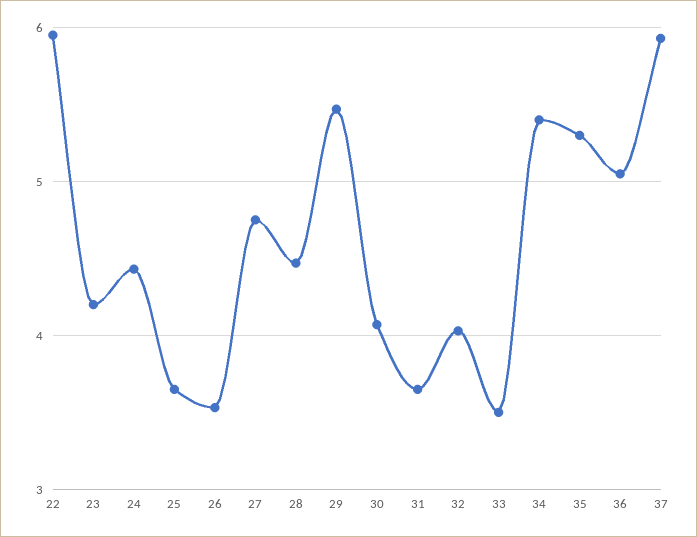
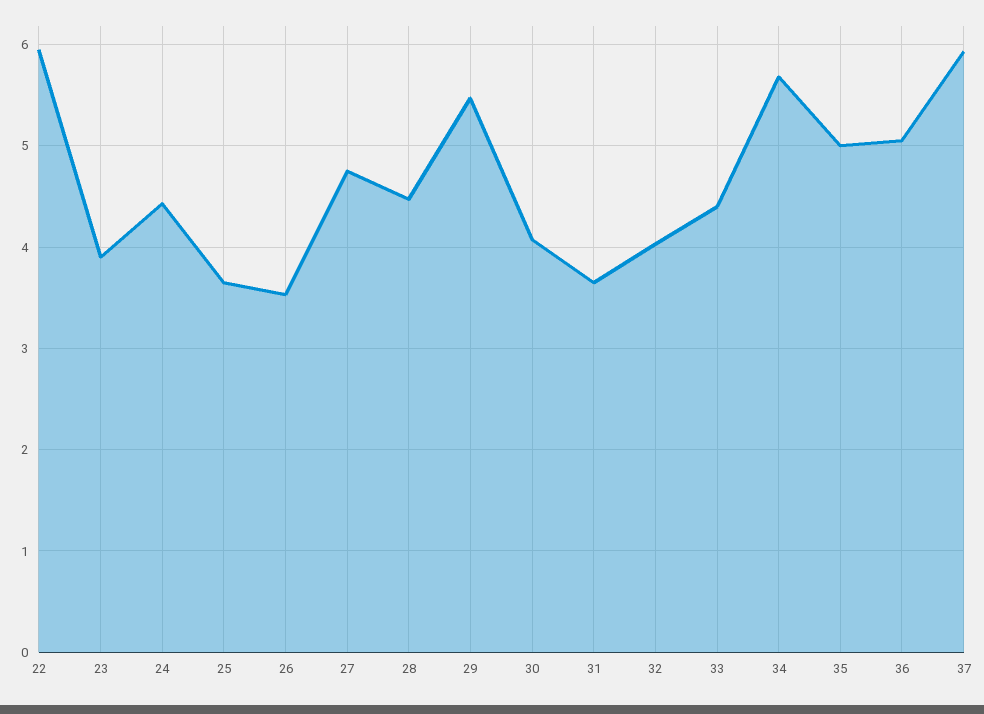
  {
    "22": 6,
-   "23": 4.2,
+   "23": 3.9,
    "24": 4.4,
    "25": 3.7,
    "26": 3.5,
    "27": 4.8,
    "28": 4.5,
    "29": 5.5,
    "30": 4.1,
    "31": 3.7,
    "32": 4,
-   "33": 3.5,
+   "33": 4.4,
-   "34": 5.4,
+   "34": 5.7,
-   "35": 5.3,
+   "35": 5,
    "36": 5.1,
    "37": 5.9
  }

